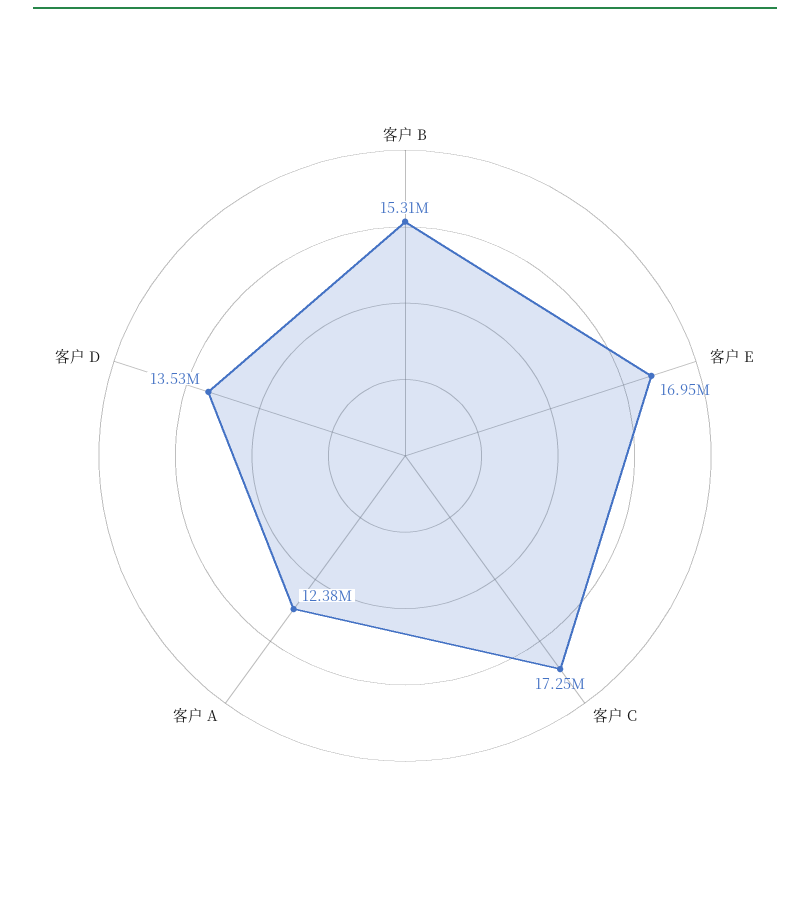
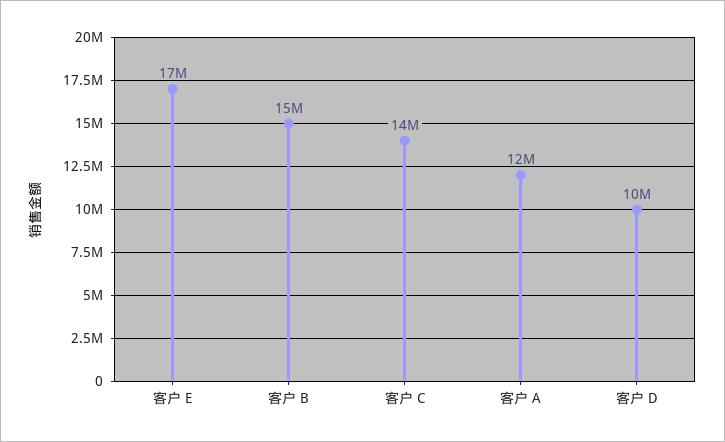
  {
    "客户 B": 15310000,
    "客户 E": 16950000,
-   "客户 C": 17250000,
+   "客户 C": 14000000,
    "客户 A": 12380000,
-   "客户 D": 13530000
+   "客户 D": 10000000
  }

